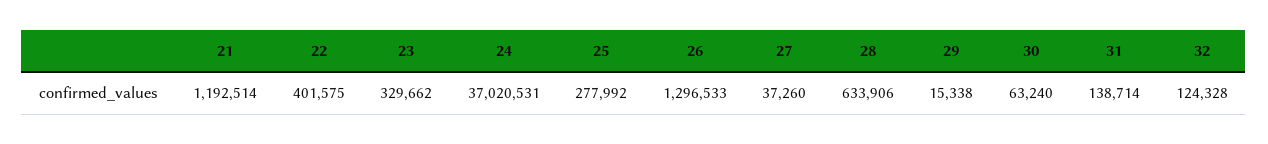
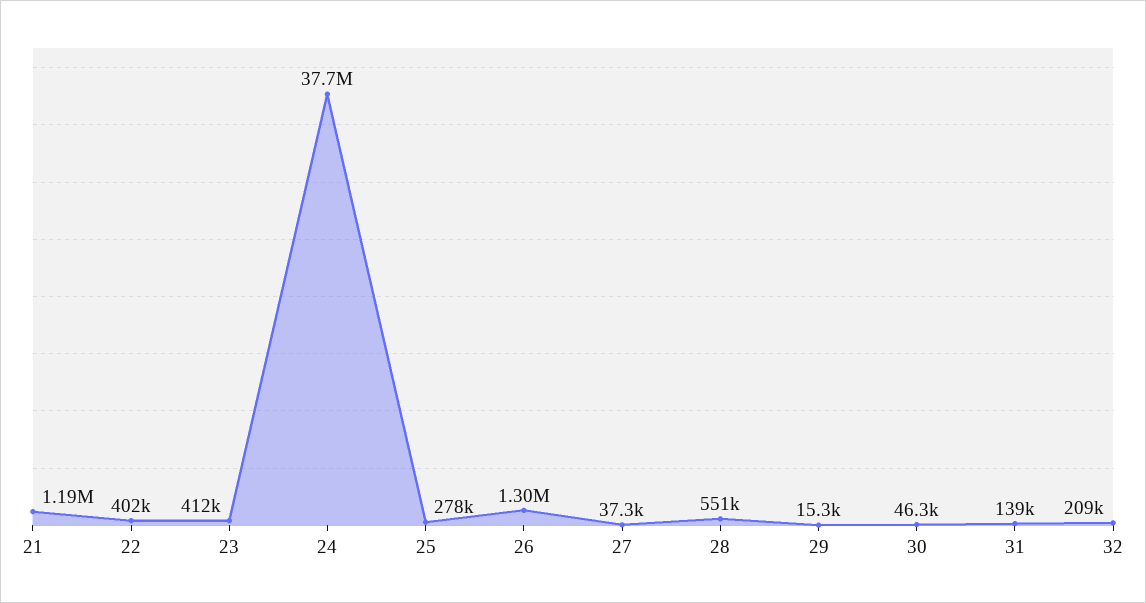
  {
    "21": 1192514,
    "22": 401575,
-   "23": 329662,
+   "23": 412000,
-   "24": 37020531,
+   "24": 37700000,
    "25": 277992,
    "26": 1296533,
    "27": 37260,
-   "28": 633906,
+   "28": 551000,
    "29": 15338,
-   "30": 63240,
+   "30": 46300,
    "31": 138714,
-   "32": 124328
+   "32": 209000
  }

